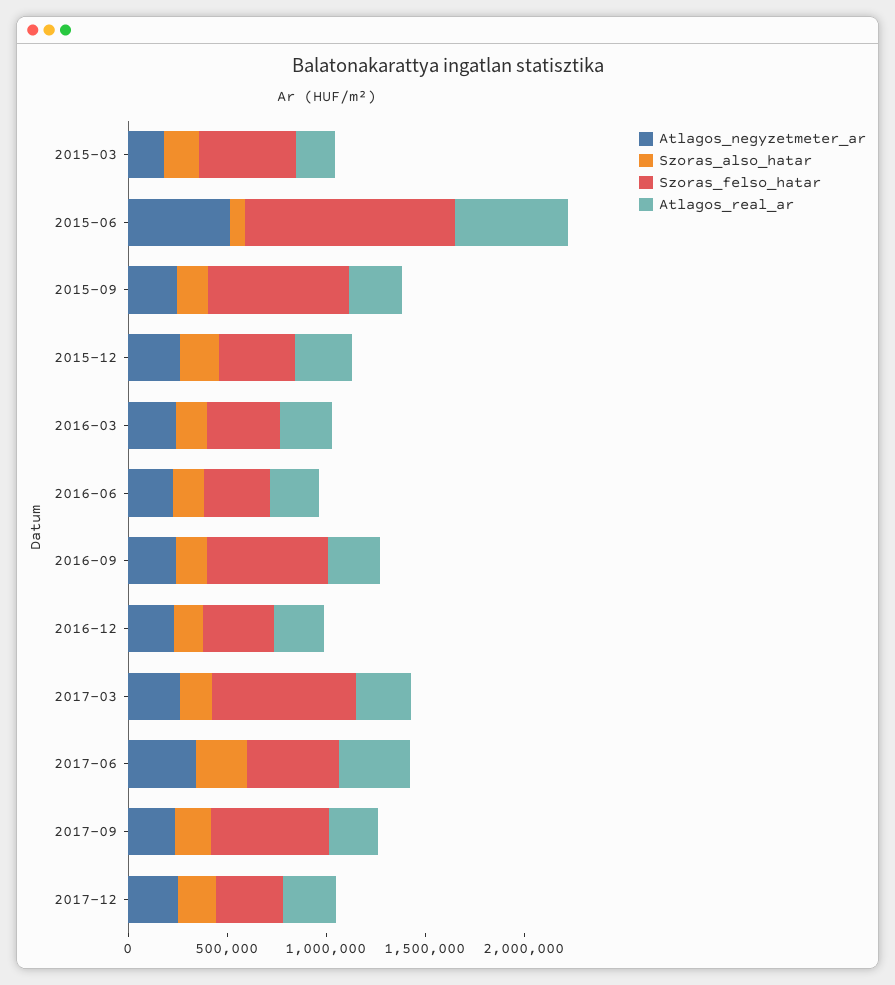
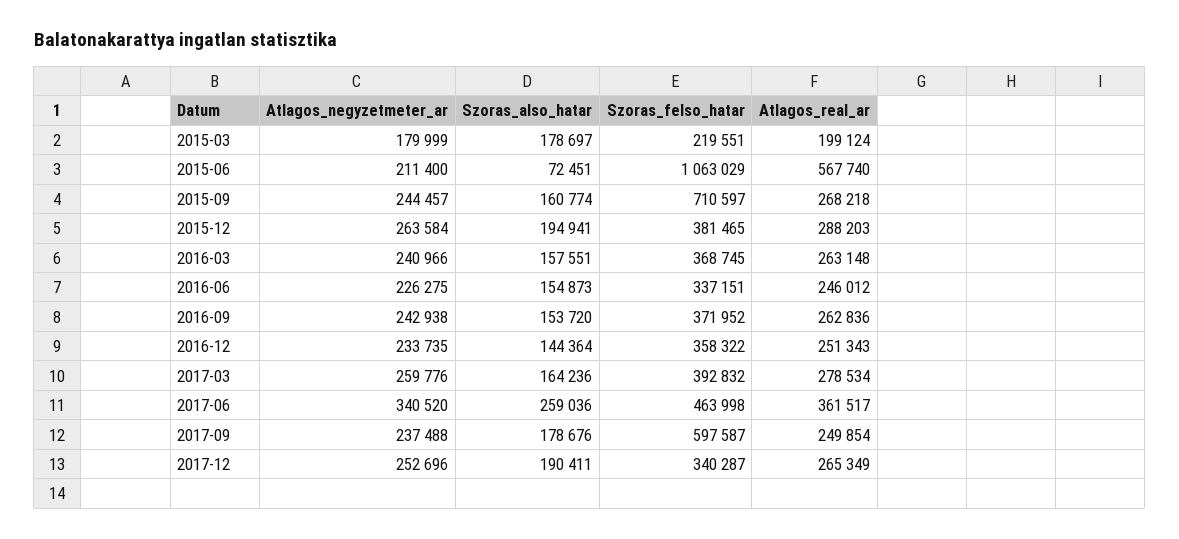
  {
    "Atlagos_negyzetmeter_ar": {
      "2015-03": 179999,
-     "2015-06": 500000,
+     "2015-06": 211400,
      "2015-09": 244457,
      "2015-12": 263584,
      "2016-03": 240966,
      "2016-06": 226275,
      "2016-09": 242938,
      "2016-12": 233735,
      "2017-03": 259776,
      "2017-06": 340520,
      "2017-09": 237488,
      "2017-12": 252696
    },
    "Szoras_also_hatar": {
      "2015-03": 178697,
      "2015-06": 72451,
      "2015-09": 160774,
      "2015-12": 194941,
      "2016-03": 157551,
      "2016-06": 154873,
      "2016-09": 153720,
      "2016-12": 144364,
      "2017-03": 164236,
      "2017-06": 259036,
      "2017-09": 178676,
      "2017-12": 190411
    },
    "Szoras_felso_hatar": {
-     "2015-03": 500000,
+     "2015-03": 219551,
      "2015-06": 1063029,
      "2015-09": 710597,
      "2015-12": 381465,
      "2016-03": 368745,
      "2016-06": 337151,
-     "2016-09": 600000,
+     "2016-09": 371952,
      "2016-12": 358322,
-     "2017-03": 700000,
+     "2017-03": 392832,
      "2017-06": 463998,
      "2017-09": 597587,
      "2017-12": 340287
    },
    "Atlagos_real_ar": {
      "2015-03": 199124,
      "2015-06": 567740,
      "2015-09": 268218,
      "2015-12": 288203,
      "2016-03": 263148,
      "2016-06": 246012,
      "2016-09": 262836,
      "2016-12": 251343,
      "2017-03": 278534,
      "2017-06": 361517,
      "2017-09": 249854,
      "2017-12": 265349
    }
  }

